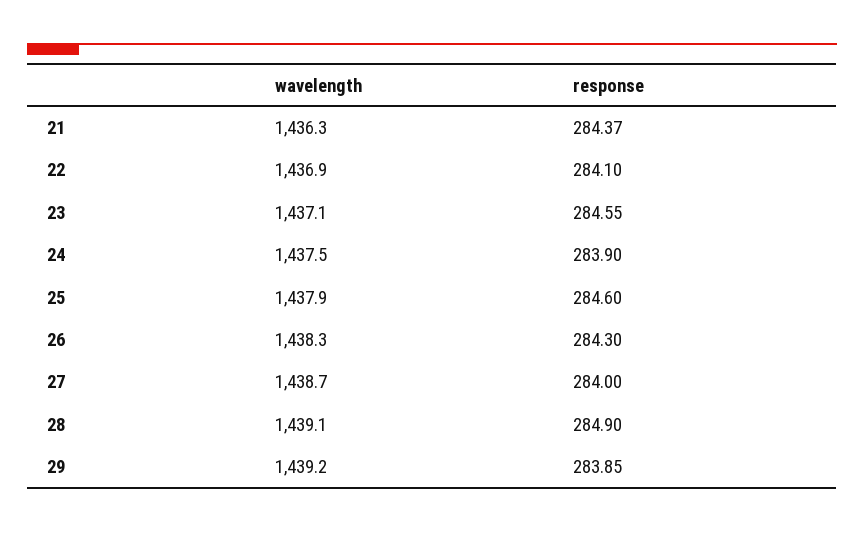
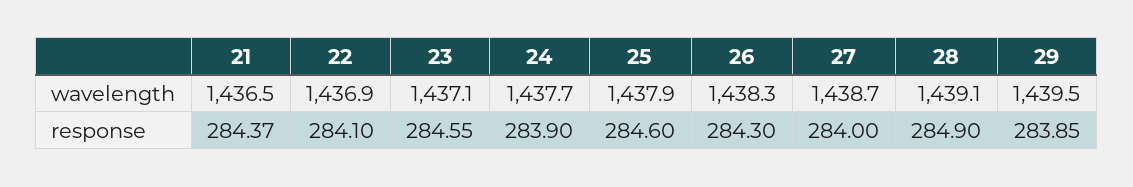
  {
    "wavelength": {
-     "21": 1436.3,
+     "21": 1436.5,
      "22": 1436.9,
      "23": 1437.1,
-     "24": 1437.5,
+     "24": 1437.7,
      "25": 1437.9,
      "26": 1438.3,
      "27": 1438.7,
      "28": 1439.1,
-     "29": 1439.2
+     "29": 1439.5
    },
    "response": {
      "21": 284.37,
      "22": 284.1,
      "23": 284.55,
      "24": 283.9,
      "25": 284.6,
      "26": 284.3,
      "27": 284,
      "28": 284.9,
      "29": 283.85
    }
  }

